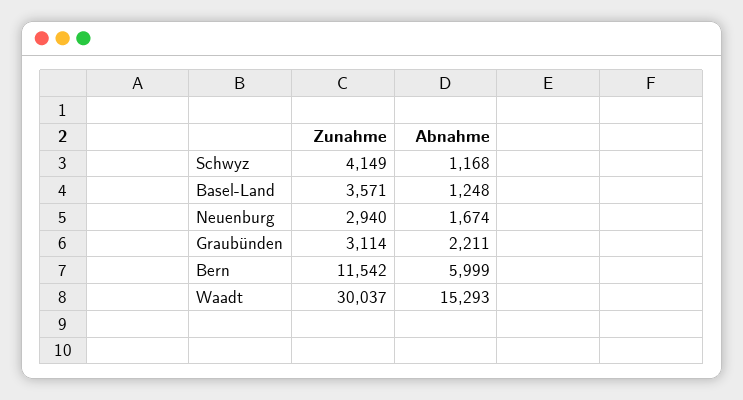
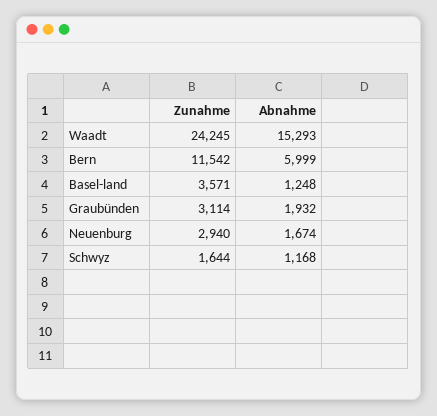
  {
    "Zunahme": {
-     "Schwyz": 4149,
+     "Schwyz": 1644,
      "Basel-Land": 3571,
      "Neuenburg": 2940,
      "Graubünden": 3114,
      "Bern": 11542,
-     "Waadt": 30037
+     "Waadt": 24245
    },
    "Abnahme": {
      "Schwyz": 1168,
      "Basel-Land": 1248,
      "Neuenburg": 1674,
-     "Graubünden": 2211,
+     "Graubünden": 1932,
      "Bern": 5999,
      "Waadt": 15293
    }
  }

